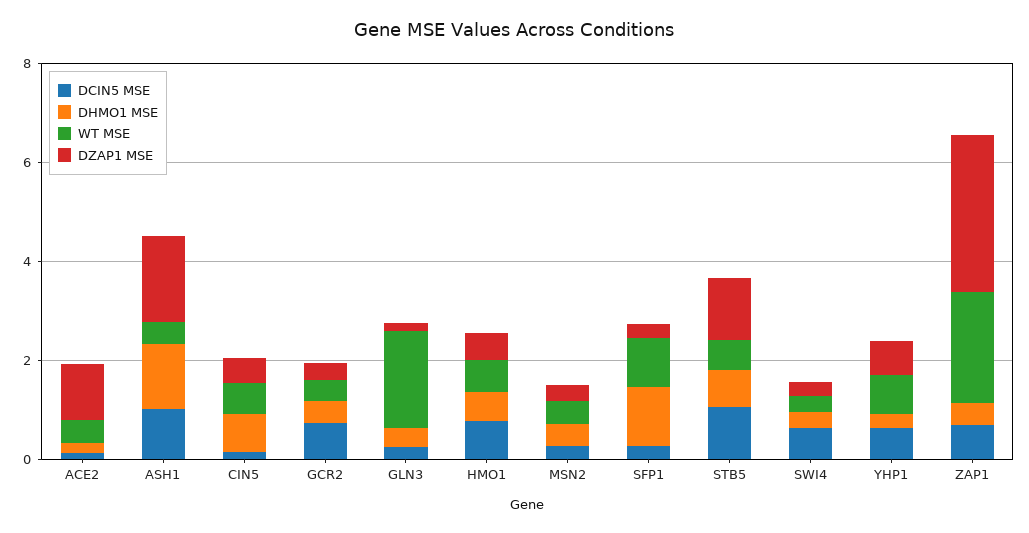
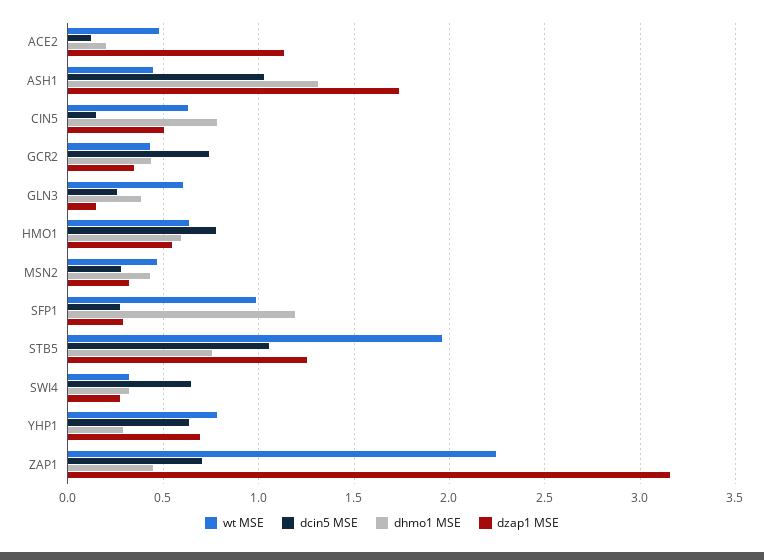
  {
    "DCIN5 MSE": {
      "ACE2": 0.1,
      "ASH1": 1.05,
      "CIN5": 0.15,
      "GCR2": 0.75,
      "GLN3": 0.25,
      "HMO1": 0.8,
      "MSN2": 0.3,
      "SFP1": 0.25,
      "STB5": 1.05,
      "SWI4": 0.65,
      "YHP1": 0.65,
      "ZAP1": 0.7
    },
    "DHMO1 MSE": {
      "ACE2": 0.2,
      "ASH1": 1.3,
      "CIN5": 0.8,
      "GCR2": 0.45,
      "GLN3": 0.4,
      "HMO1": 0.6,
      "MSN2": 0.45,
      "SFP1": 1.2,
      "STB5": 0.75,
      "SWI4": 0.3,
      "YHP1": 0.3,
      "ZAP1": 0.45
    },
    "WT MSE": {
      "ACE2": 0.5,
      "ASH1": 0.45,
      "CIN5": 0.65,
      "GCR2": 0.45,
-     "GLN3": 2,
+     "GLN3": 0.6,
      "HMO1": 0.65,
      "MSN2": 0.45,
      "SFP1": 1,
-     "STB5": 0.5,
+     "STB5": 1.95,
      "SWI4": 0.3,
      "YHP1": 0.8,
      "ZAP1": 2.25
    },
    "DZAP1 MSE": {
      "ACE2": 1.15,
      "ASH1": 1.75,
      "CIN5": 0.5,
      "GCR2": 0.35,
      "GLN3": 0.15,
      "HMO1": 0.55,
      "MSN2": 0.3,
      "SFP1": 0.3,
      "STB5": 1.25,
      "SWI4": 0.25,
      "YHP1": 0.7,
      "ZAP1": 3.15
    }
  }

